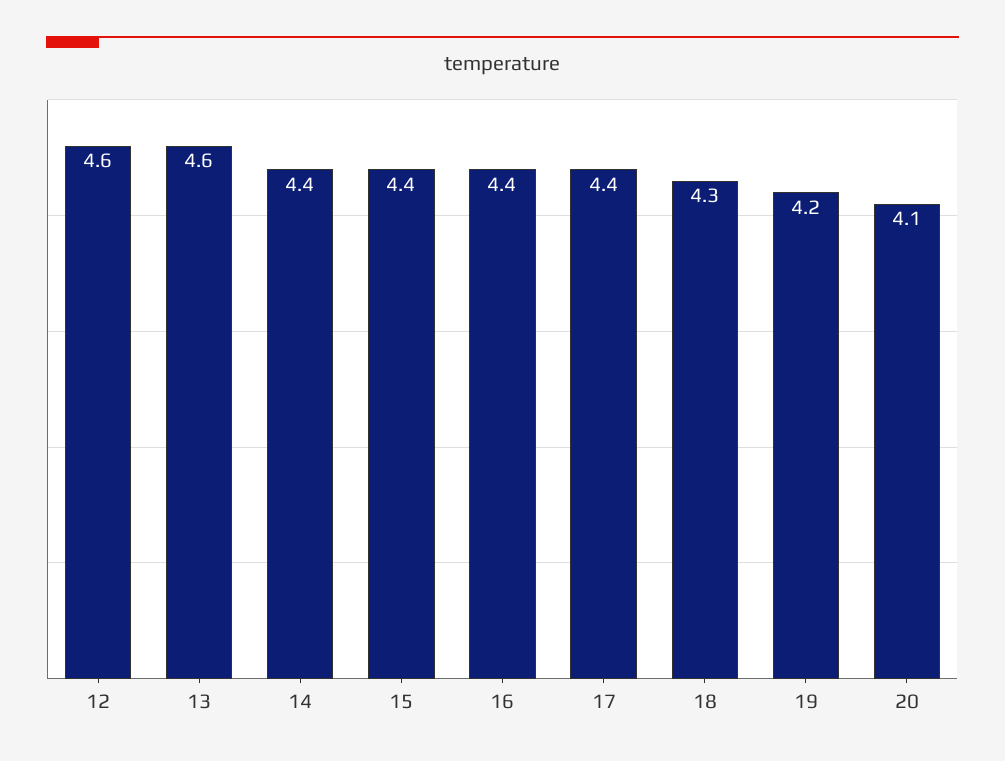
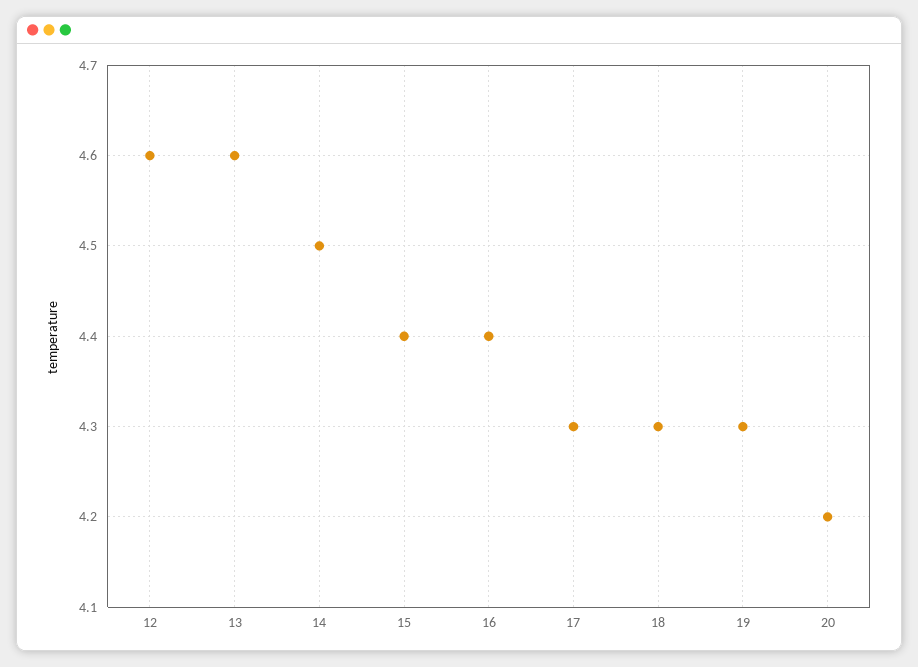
  {
    "12": 4.6,
    "13": 4.6,
-   "14": 4.4,
+   "14": 4.5,
    "15": 4.4,
    "16": 4.4,
-   "17": 4.4,
+   "17": 4.3,
    "18": 4.3,
-   "19": 4.2,
+   "19": 4.3,
-   "20": 4.1
+   "20": 4.2
  }

